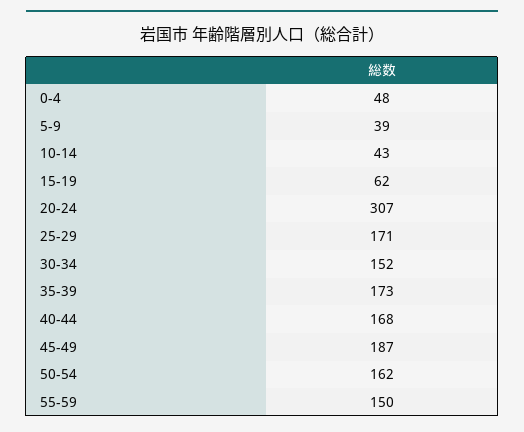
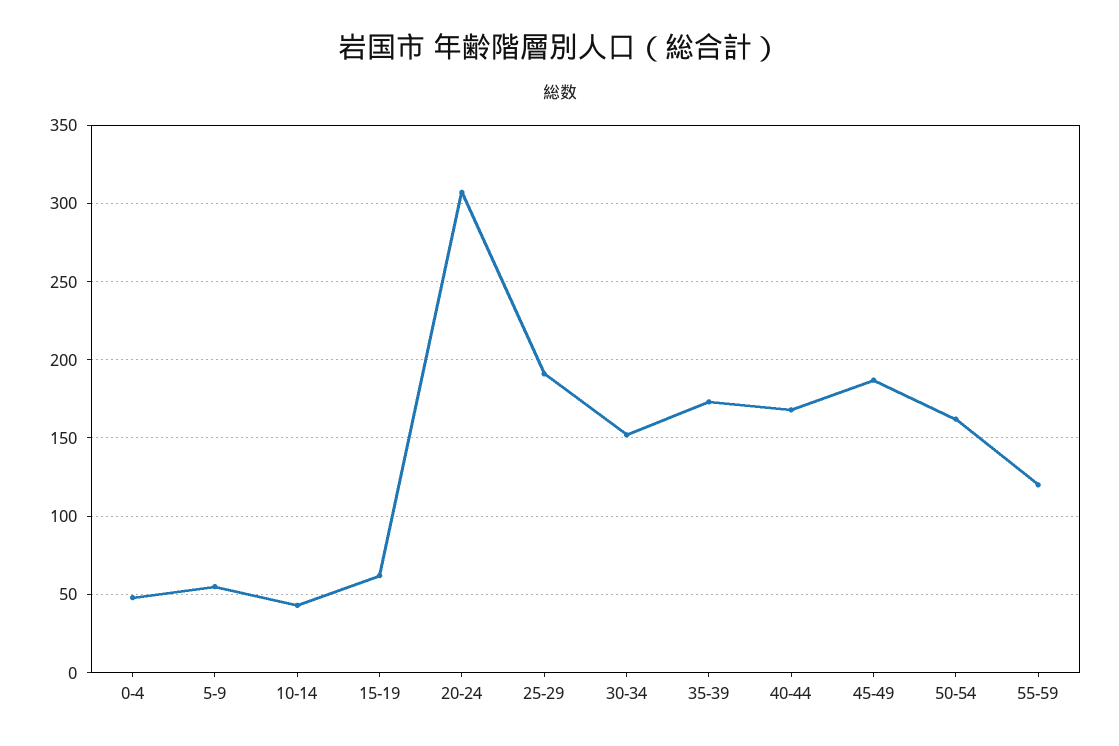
  {
    "0-4": 48,
-   "5-9": 39,
+   "5-9": 55,
    "10-14": 43,
    "15-19": 62,
    "20-24": 307,
-   "25-29": 171,
+   "25-29": 190,
    "30-34": 152,
    "35-39": 173,
    "40-44": 168,
    "45-49": 187,
    "50-54": 162,
-   "55-59": 150
+   "55-59": 120
  }

